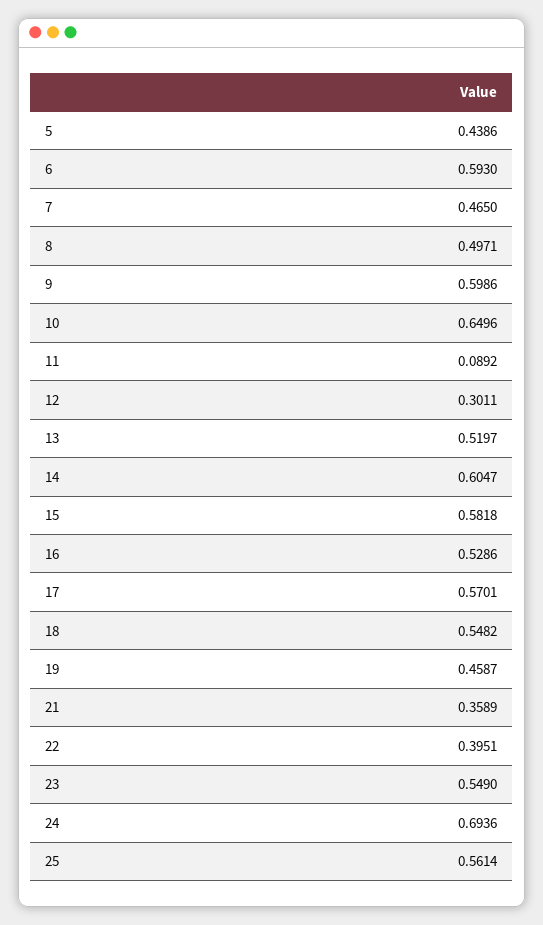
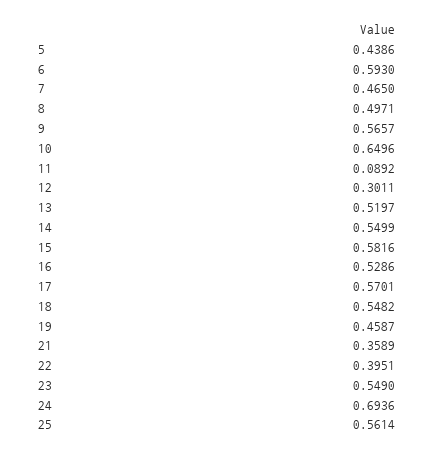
  {
    "5": 0.4386,
    "6": 0.593,
    "7": 0.465,
    "8": 0.4971,
-   "9": 0.5986,
+   "9": 0.5657,
    "10": 0.6496,
    "11": 0.0892,
    "12": 0.3011,
    "13": 0.5197,
-   "14": 0.6047,
+   "14": 0.5499,
-   "15": 0.5818,
+   "15": 0.5816,
    "16": 0.5286,
    "17": 0.5701,
    "18": 0.5482,
    "19": 0.4587,
    "21": 0.3589,
    "22": 0.3951,
    "23": 0.549,
    "24": 0.6936,
    "25": 0.5614
  }

